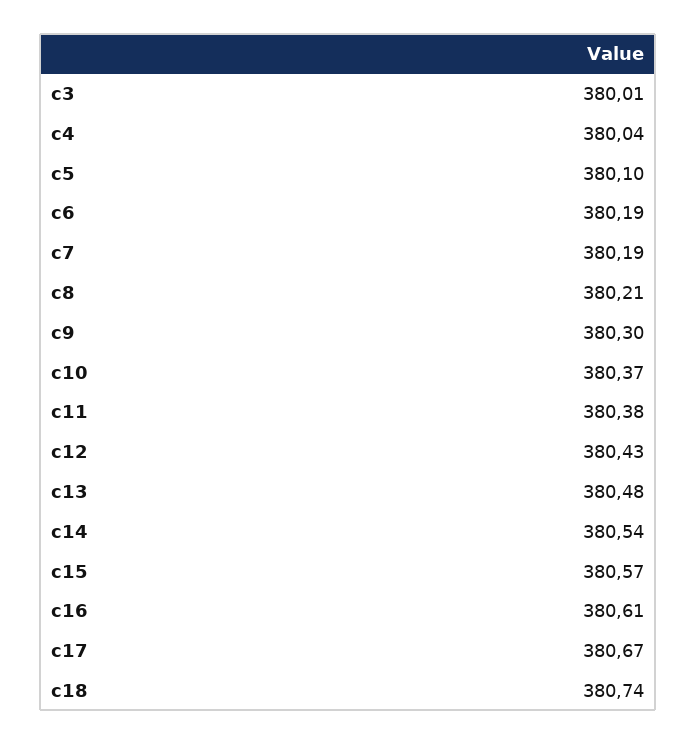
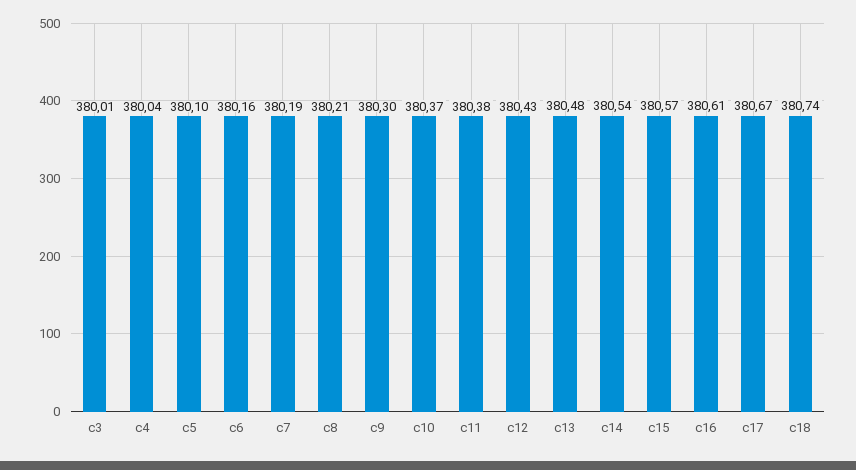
  {
    "c3": 380.01,
    "c4": 380.04,
    "c5": 380.1,
-   "c6": 380.19,
+   "c6": 380.16,
    "c7": 380.19,
    "c8": 380.21,
    "c9": 380.3,
    "c10": 380.37,
    "c11": 380.38,
    "c12": 380.43,
    "c13": 380.48,
    "c14": 380.54,
    "c15": 380.57,
    "c16": 380.61,
    "c17": 380.67,
    "c18": 380.74
  }

